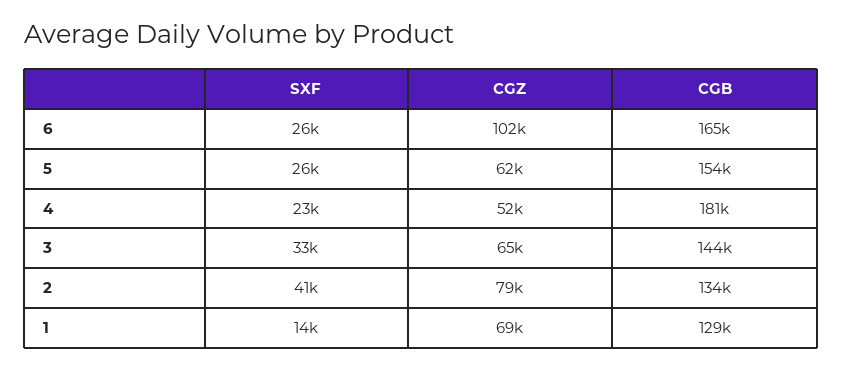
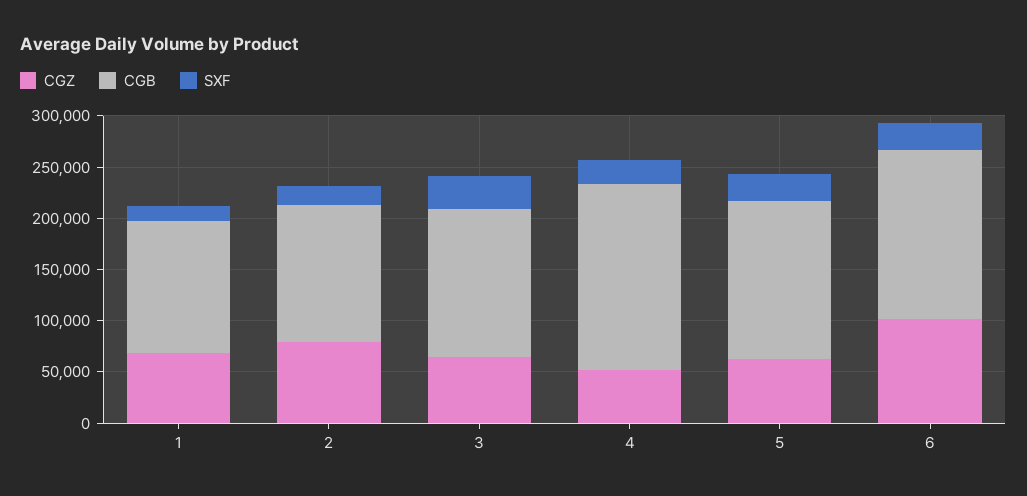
  {
    "SXF": {
      "6": 26000,
      "5": 26000,
      "4": 23000,
      "3": 33000,
-     "2": 41000,
+     "2": 20000,
      "1": 14000
    },
    "CGZ": {
      "6": 102000,
      "5": 62000,
      "4": 52000,
      "3": 65000,
      "2": 79000,
      "1": 69000
    },
    "CGB": {
      "6": 165000,
      "5": 154000,
      "4": 181000,
      "3": 144000,
      "2": 134000,
      "1": 129000
    }
  }

